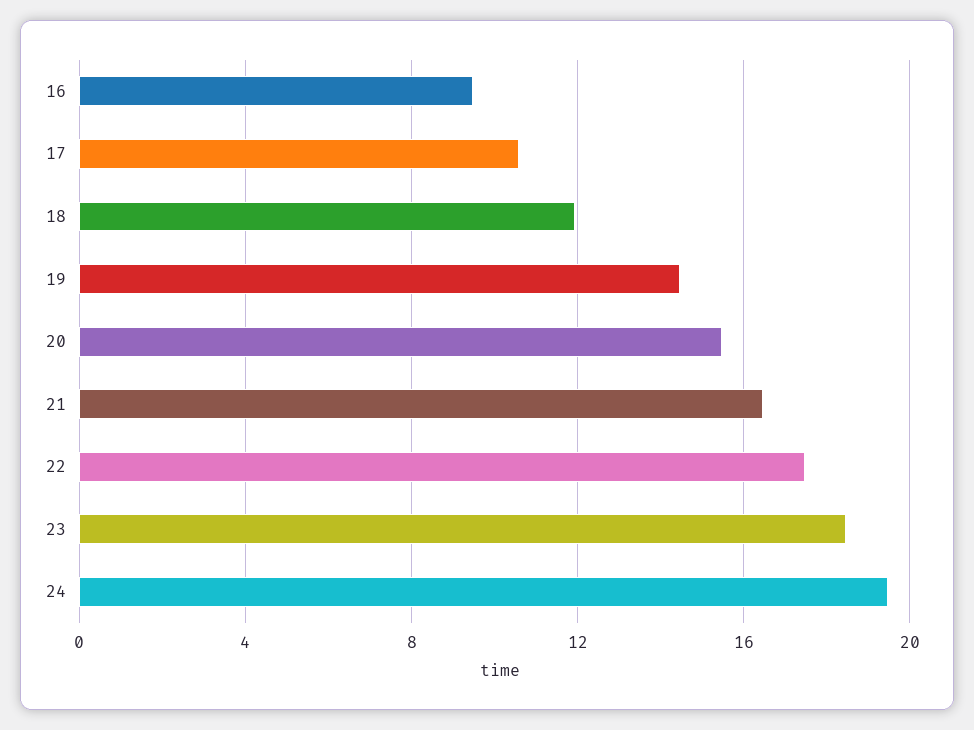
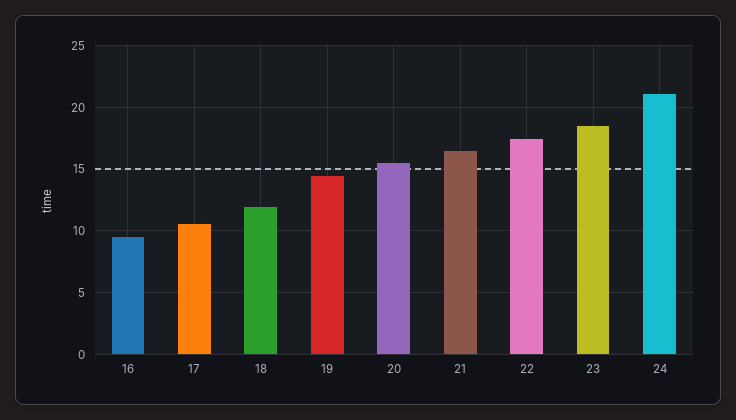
  {
    "16": 9.5,
    "17": 10.5,
    "18": 12,
    "19": 14.5,
    "20": 15.5,
    "21": 16.5,
    "22": 17.5,
    "23": 18.5,
-   "24": 19.5
+   "24": 21
  }

